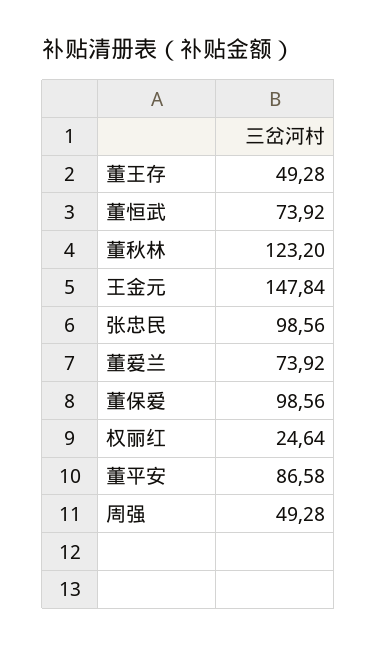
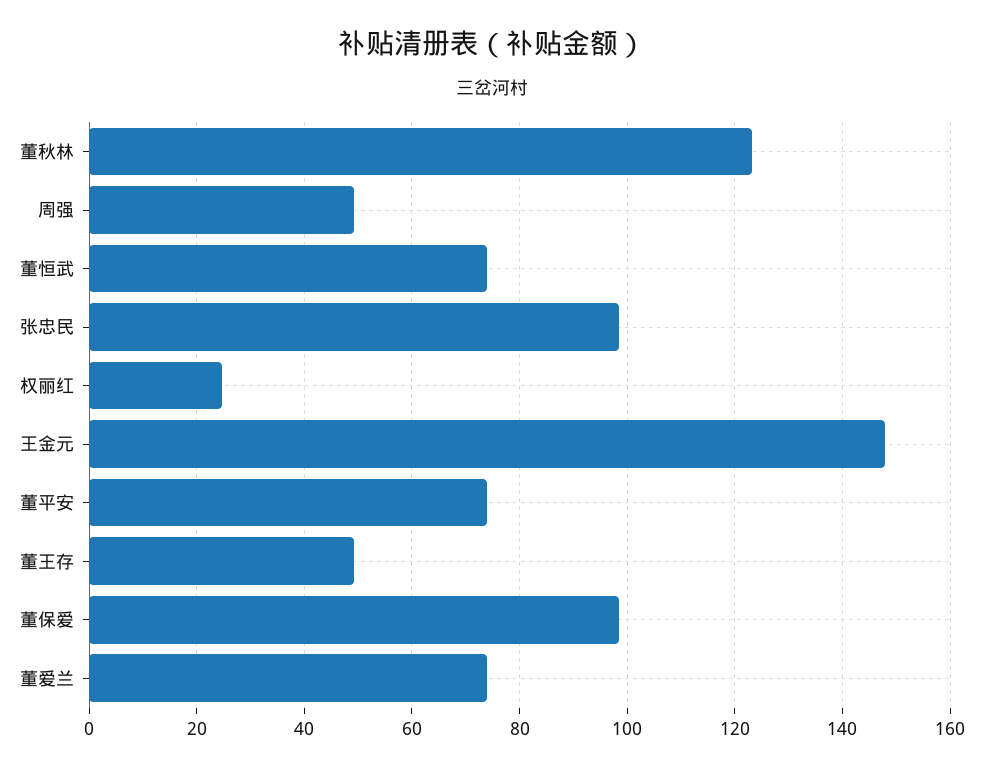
  {
    "董王存": 49.28,
    "董恒武": 73.92,
    "董秋林": 123.2,
    "王金元": 147.84,
    "张忠民": 98.56,
    "董爱兰": 73.92,
    "董保爱": 98.56,
    "权丽红": 24.64,
-   "董平安": 86.58,
+   "董平安": 74,
    "周强": 49.28
  }

